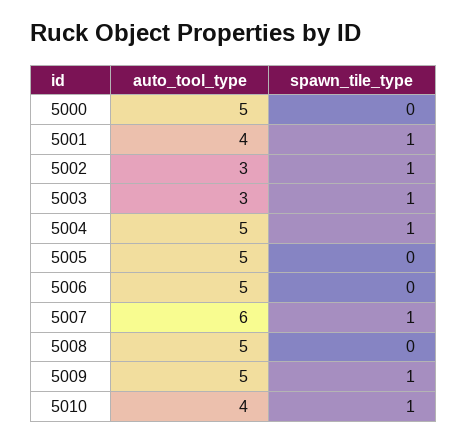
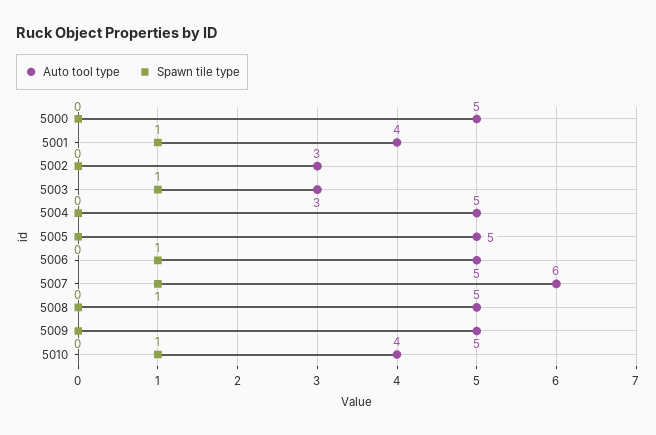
  {
    "auto_tool_type": {
      "5000": 5,
      "5001": 4,
      "5002": 3,
      "5003": 3,
      "5004": 5,
      "5005": 5,
      "5006": 5,
      "5007": 6,
      "5008": 5,
      "5009": 5,
      "5010": 4
    },
    "spawn_tile_type": {
      "5000": 0,
      "5001": 1,
-     "5002": 1,
+     "5002": 0,
      "5003": 1,
-     "5004": 1,
+     "5004": 0,
      "5005": 0,
-     "5006": 0,
+     "5006": 1,
      "5007": 1,
      "5008": 0,
-     "5009": 1,
+     "5009": 0,
      "5010": 1
    }
  }

